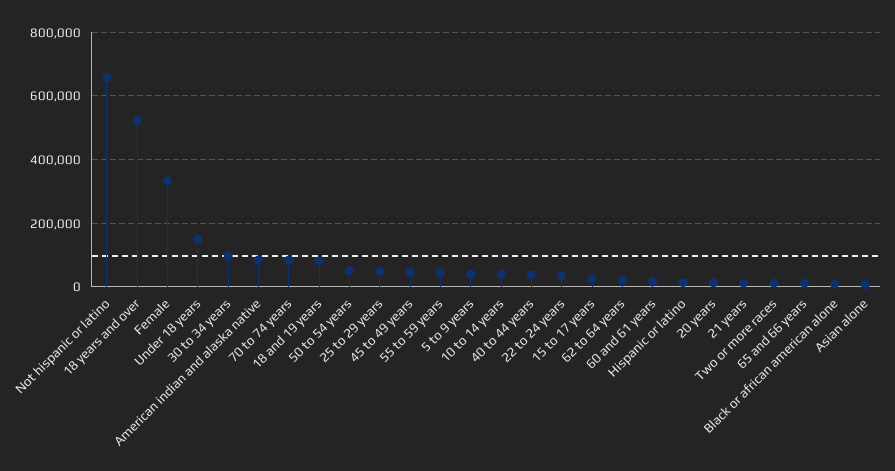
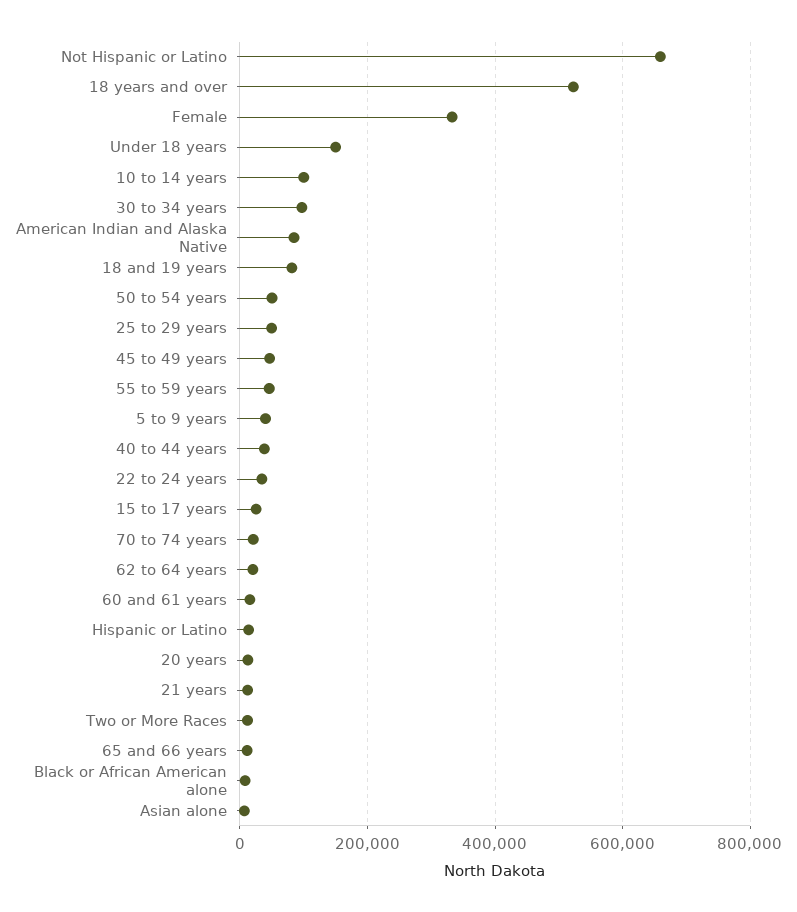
  {
    "Not hispanic or latino": 660000,
    "18 years and over": 520000,
    "Female": 340000,
    "Under 18 years": 140000,
    "30 to 34 years": 100000,
    "American indian and alaska native": 80000,
-   "70 to 74 years": 80000,
+   "70 to 74 years": 20000,
    "18 and 19 years": 80000,
    "50 to 54 years": 60000,
    "25 to 29 years": 40000,
    "45 to 49 years": 40000,
    "55 to 59 years": 40000,
    "5 to 9 years": 40000,
-   "10 to 14 years": 40000,
+   "10 to 14 years": 100000,
    "40 to 44 years": 40000,
    "22 to 24 years": 40000,
    "15 to 17 years": 20000,
    "62 to 64 years": 20000,
    "60 and 61 years": 20000,
    "Hispanic or latino": 20000,
    "20 years": 20000,
    "21 years": 20000,
    "Two or more races": 20000,
    "65 and 66 years": 20000,
    "Black or african american alone": 0,
    "Asian alone": 0
  }

